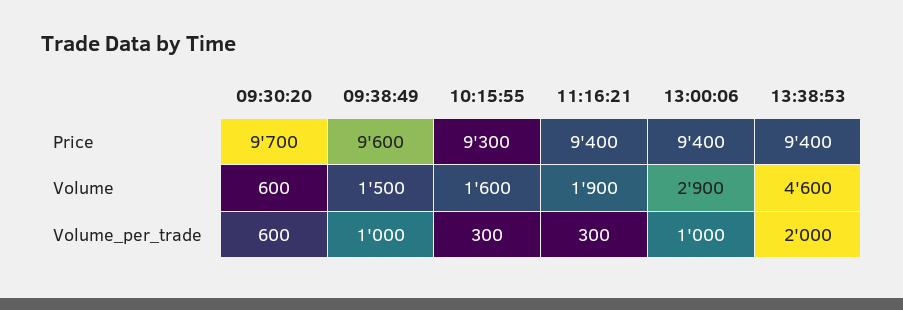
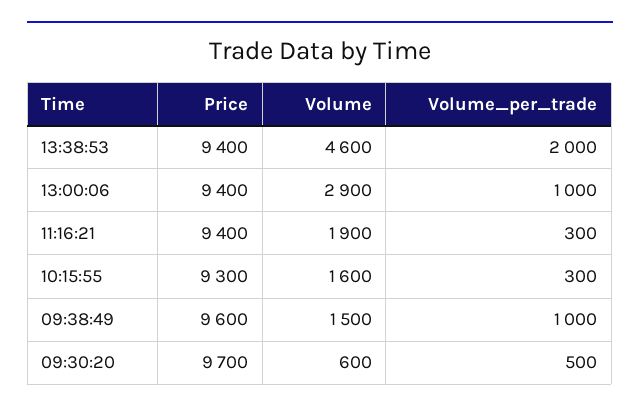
  {
    "09:30:20": {
      "Price": 9700,
      "Volume": 600,
-     "Volume_per_trade": 600
+     "Volume_per_trade": 500
    },
    "09:38:49": {
      "Price": 9600,
      "Volume": 1500,
      "Volume_per_trade": 1000
    },
    "10:15:55": {
      "Price": 9300,
      "Volume": 1600,
      "Volume_per_trade": 300
    },
    "11:16:21": {
      "Price": 9400,
      "Volume": 1900,
      "Volume_per_trade": 300
    },
    "13:00:06": {
      "Price": 9400,
      "Volume": 2900,
      "Volume_per_trade": 1000
    },
    "13:38:53": {
      "Price": 9400,
      "Volume": 4600,
      "Volume_per_trade": 2000
    }
  }

